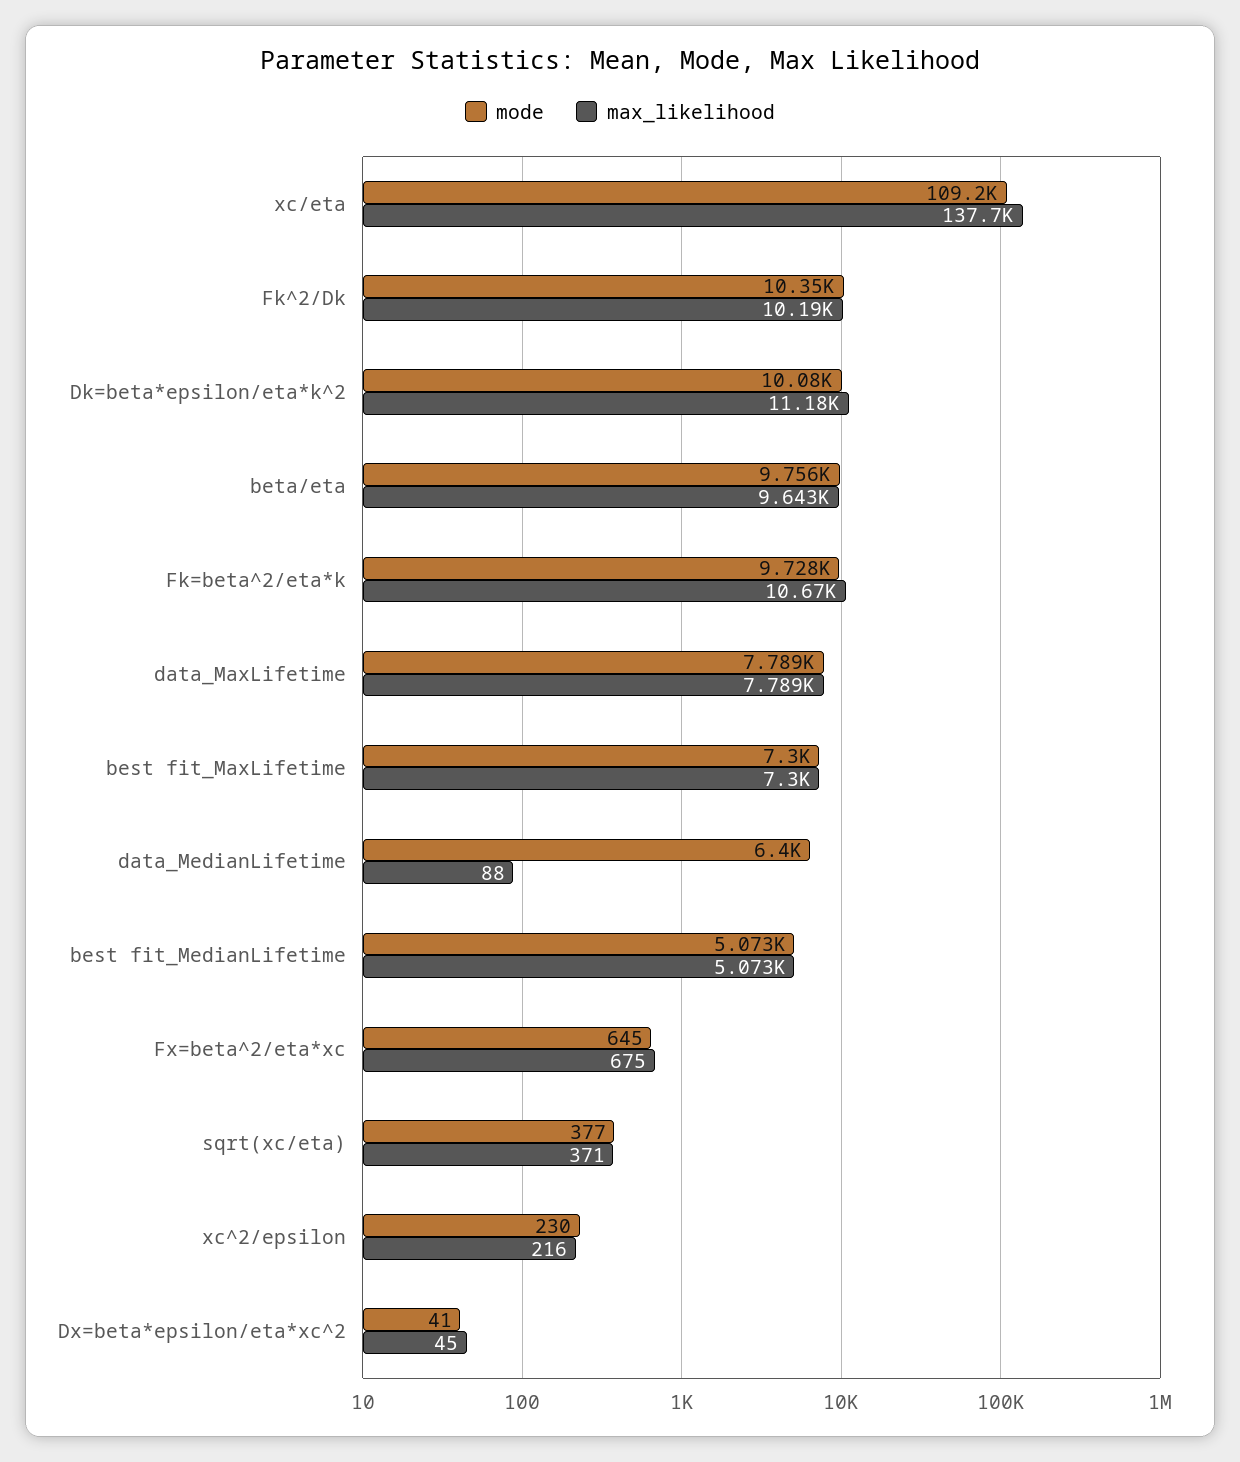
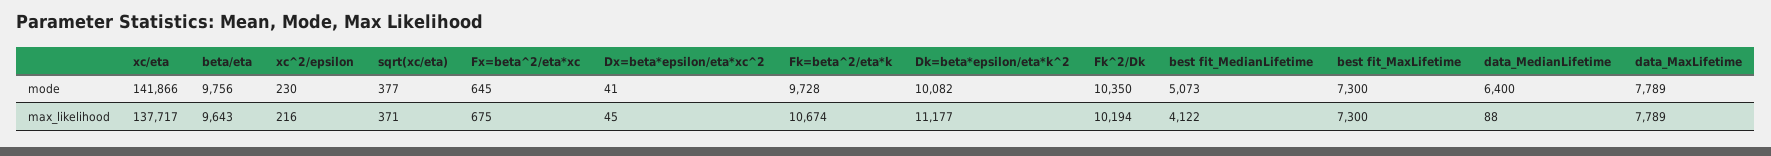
  {
    "mode": {
-     "xc/eta": 109200,
+     "xc/eta": 141866,
      "Fk^2/Dk": 10350,
      "Dk=beta*epsilon/eta*k^2": 10082,
      "beta/eta": 9756,
      "Fk=beta^2/eta*k": 9728,
      "data_MaxLifetime": 7789,
      "best fit_MaxLifetime": 7300,
      "data_MedianLifetime": 6400,
      "best fit_MedianLifetime": 5073,
      "Fx=beta^2/eta*xc": 645,
      "sqrt(xc/eta)": 377,
      "xc^2/epsilon": 230,
      "Dx=beta*epsilon/eta*xc^2": 41
    },
    "max_likelihood": {
      "xc/eta": 137717,
      "Fk^2/Dk": 10194,
      "Dk=beta*epsilon/eta*k^2": 11177,
      "beta/eta": 9643,
      "Fk=beta^2/eta*k": 10674,
      "data_MaxLifetime": 7789,
      "best fit_MaxLifetime": 7300,
      "data_MedianLifetime": 88,
-     "best fit_MedianLifetime": 5073,
+     "best fit_MedianLifetime": 4122,
      "Fx=beta^2/eta*xc": 675,
      "sqrt(xc/eta)": 371,
      "xc^2/epsilon": 216,
      "Dx=beta*epsilon/eta*xc^2": 45
    }
  }

